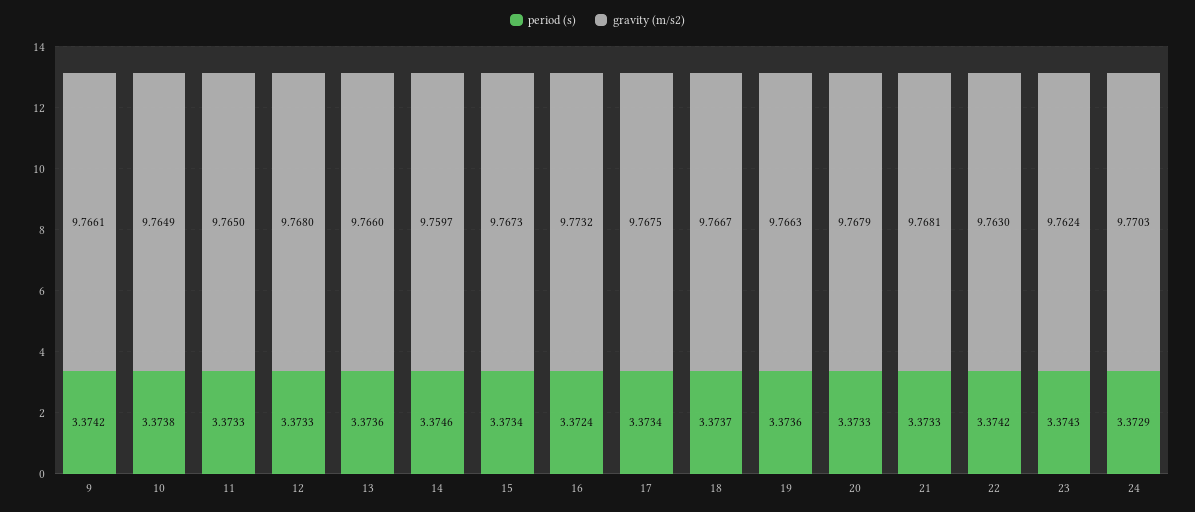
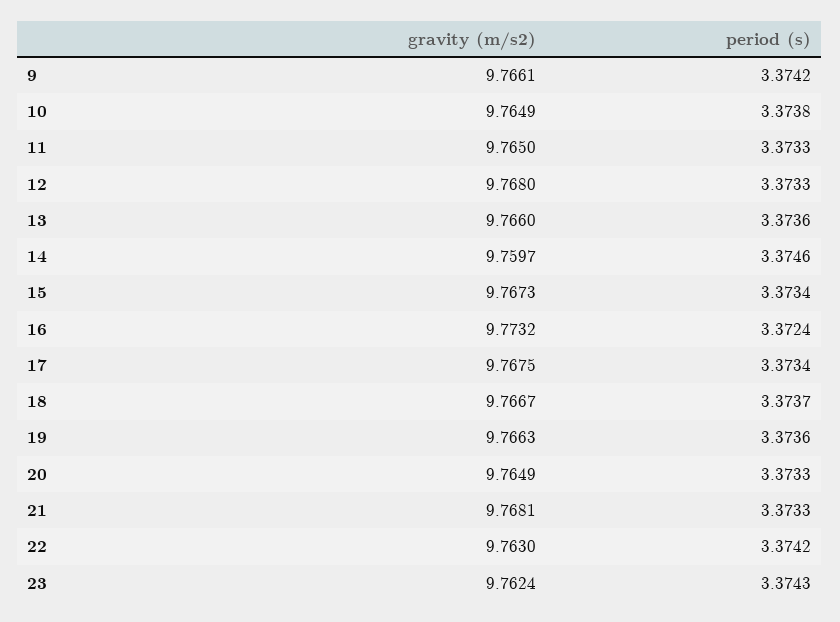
  {
    "period (s)": {
      "9": 3.3742,
      "10": 3.3738,
      "11": 3.3733,
      "12": 3.3733,
      "13": 3.3736,
      "14": 3.3746,
      "15": 3.3734,
      "16": 3.3724,
      "17": 3.3734,
      "18": 3.3737,
      "19": 3.3736,
      "20": 3.3733,
      "21": 3.3733,
      "22": 3.3742,
-     "23": 3.3743,
+     "23": 3.3743
-     "24": 3.3729
    },
    "gravity (m/s2)": {
      "9": 9.7661,
      "10": 9.7649,
      "11": 9.765,
      "12": 9.768,
      "13": 9.766,
      "14": 9.7597,
      "15": 9.7673,
      "16": 9.7732,
      "17": 9.7675,
      "18": 9.7667,
      "19": 9.7663,
-     "20": 9.7679,
+     "20": 9.7649,
      "21": 9.7681,
      "22": 9.763,
-     "23": 9.7624,
+     "23": 9.7624
-     "24": 9.7703
    }
  }

